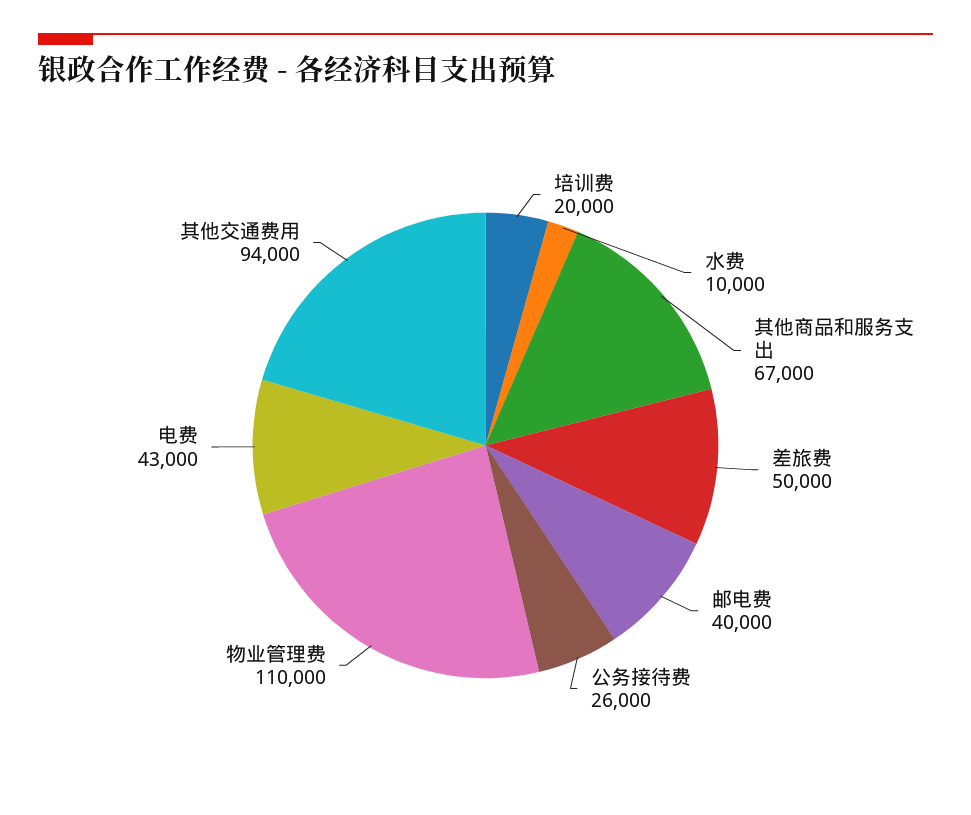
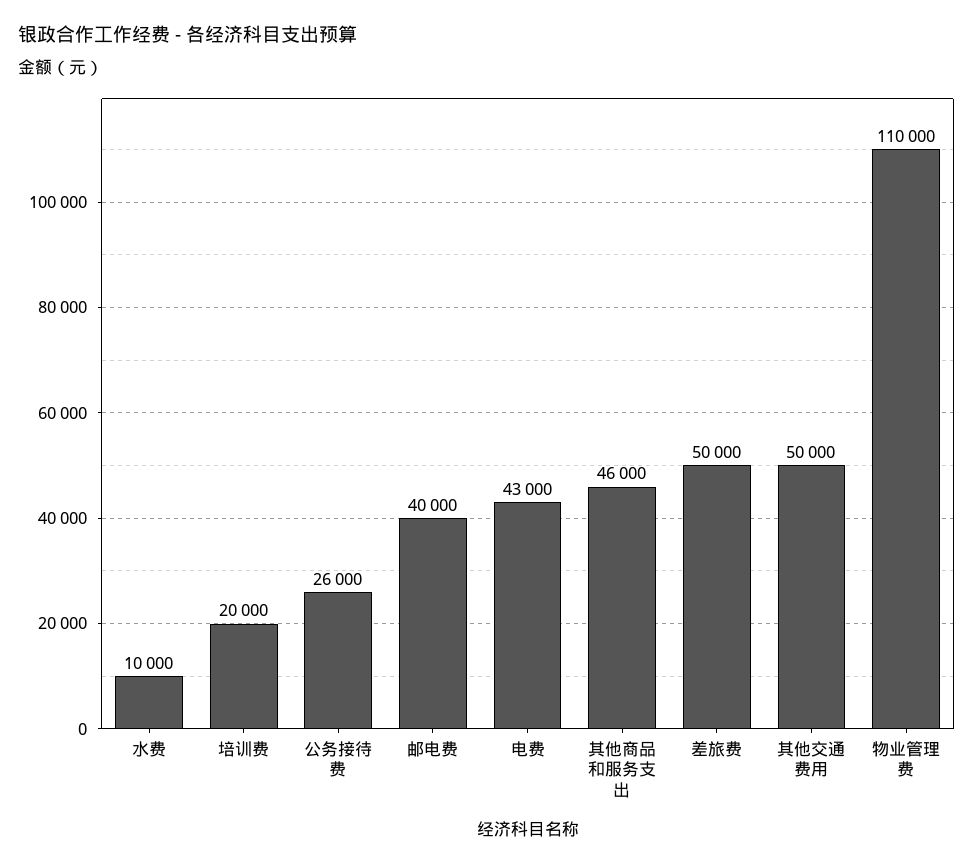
  {
    "培训费": 20000,
    "水费": 10000,
-   "其他商品和服务支出": 67000,
+   "其他商品和服务支出": 46000,
    "差旅费": 50000,
    "邮电费": 40000,
    "公务接待费": 26000,
    "物业管理费": 110000,
    "电费": 43000,
-   "其他交通费用": 94000
+   "其他交通费用": 50000
  }

